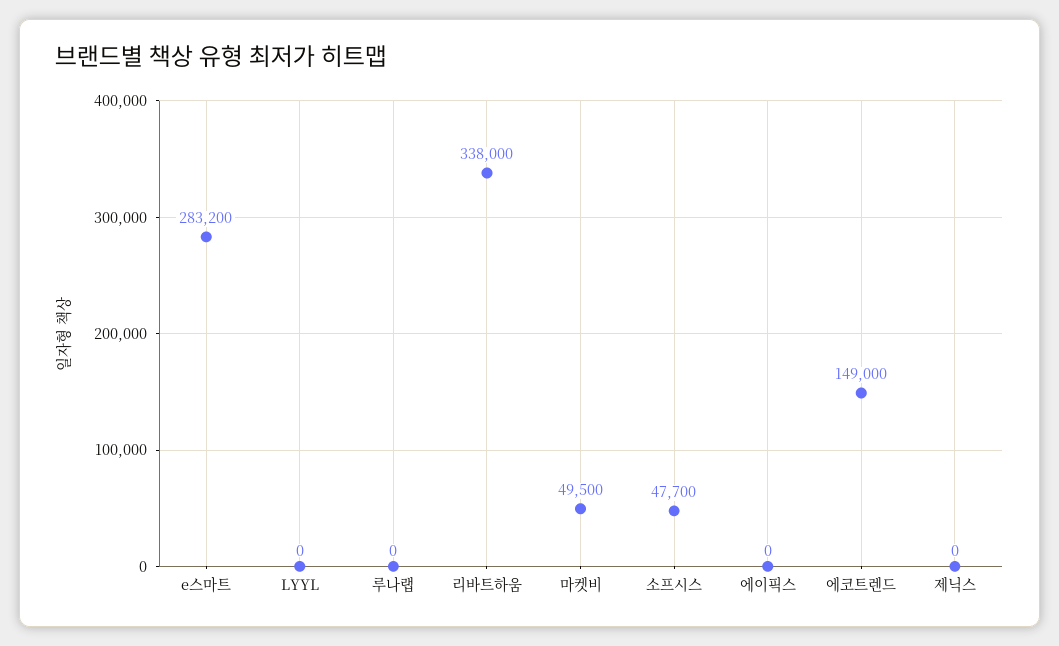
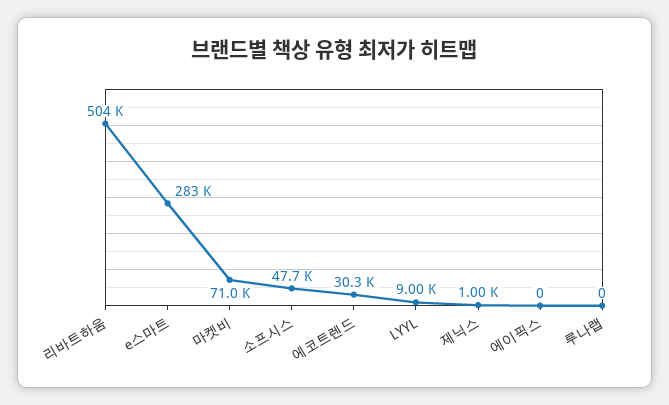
  {
    "e스마트": 283200,
-   "LYYL": 0,
+   "LYYL": 9000,
    "루나랩": 0,
-   "리바트하움": 338000,
+   "리바트하움": 504000,
-   "마켓비": 49500,
+   "마켓비": 71000,
    "소프시스": 47700,
    "에이픽스": 0,
-   "에코트렌드": 149000,
+   "에코트렌드": 30300,
-   "제닉스": 0
+   "제닉스": 1000
  }

